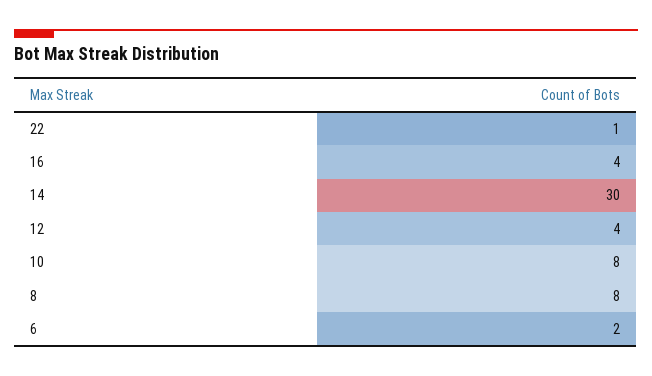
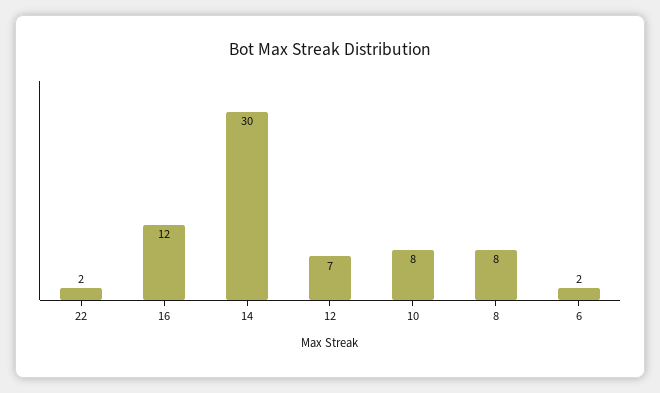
  {
-   "22": 1,
+   "22": 2,
-   "16": 4,
+   "16": 12,
    "14": 30,
-   "12": 4,
+   "12": 7,
    "10": 8,
    "8": 8,
    "6": 2
  }

